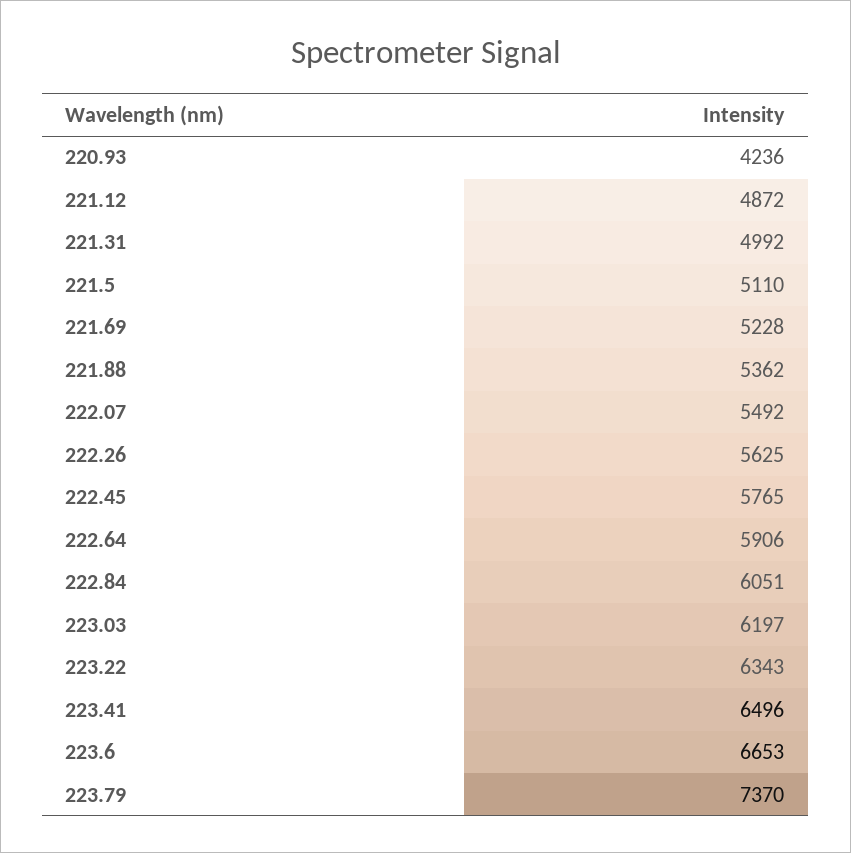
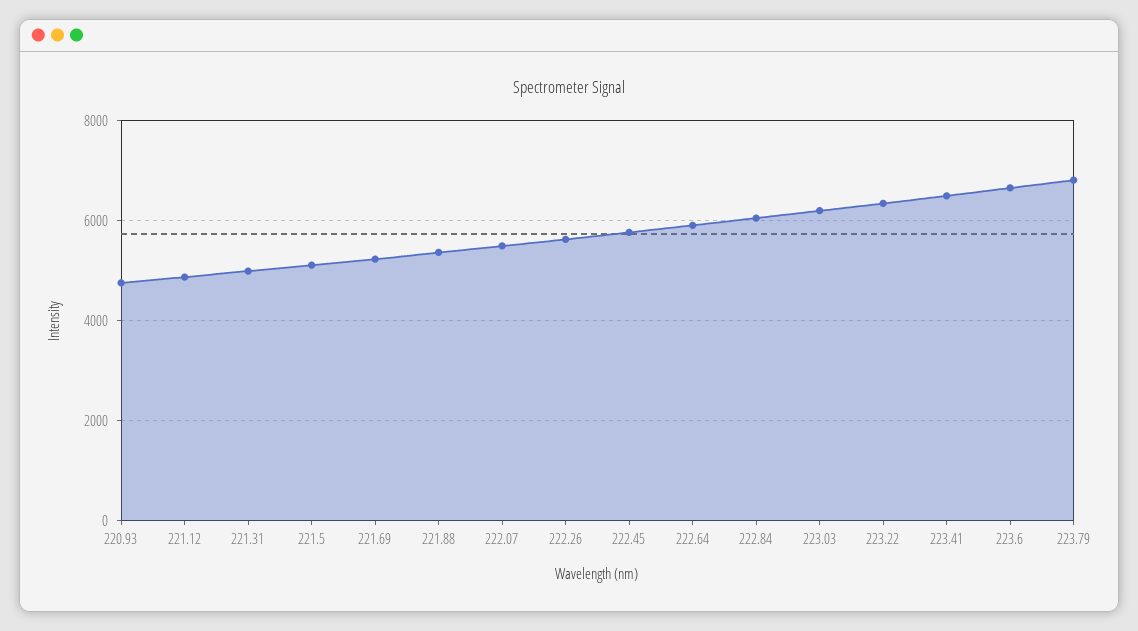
  {
-   "220.93": 4236,
+   "220.93": 4800,
    "221.12": 4872,
    "221.31": 4992,
    "221.5": 5110,
    "221.69": 5228,
    "221.88": 5362,
    "222.07": 5492,
    "222.26": 5625,
    "222.45": 5765,
    "222.64": 5906,
    "222.84": 6051,
    "223.03": 6197,
    "223.22": 6343,
    "223.41": 6496,
    "223.6": 6653,
-   "223.79": 7370
+   "223.79": 6800
  }

